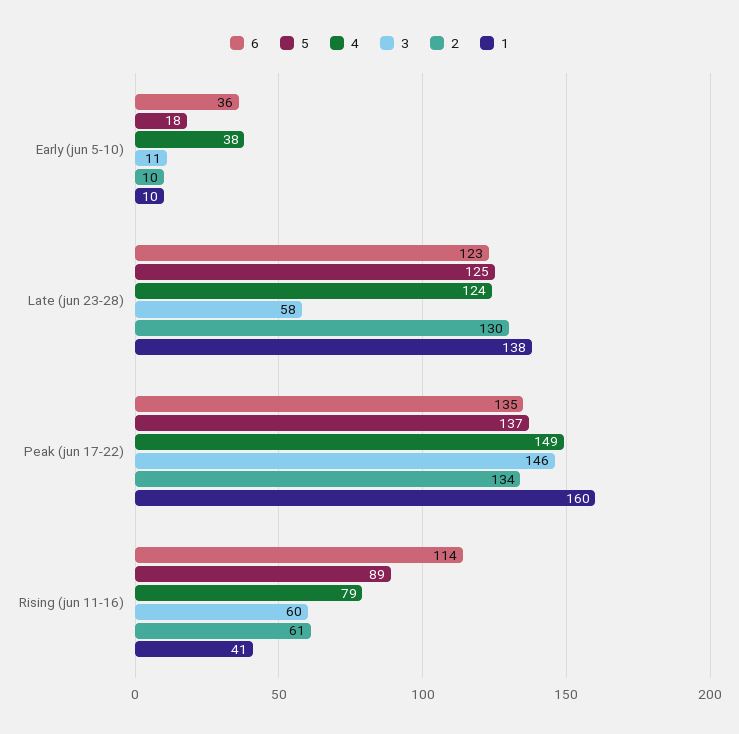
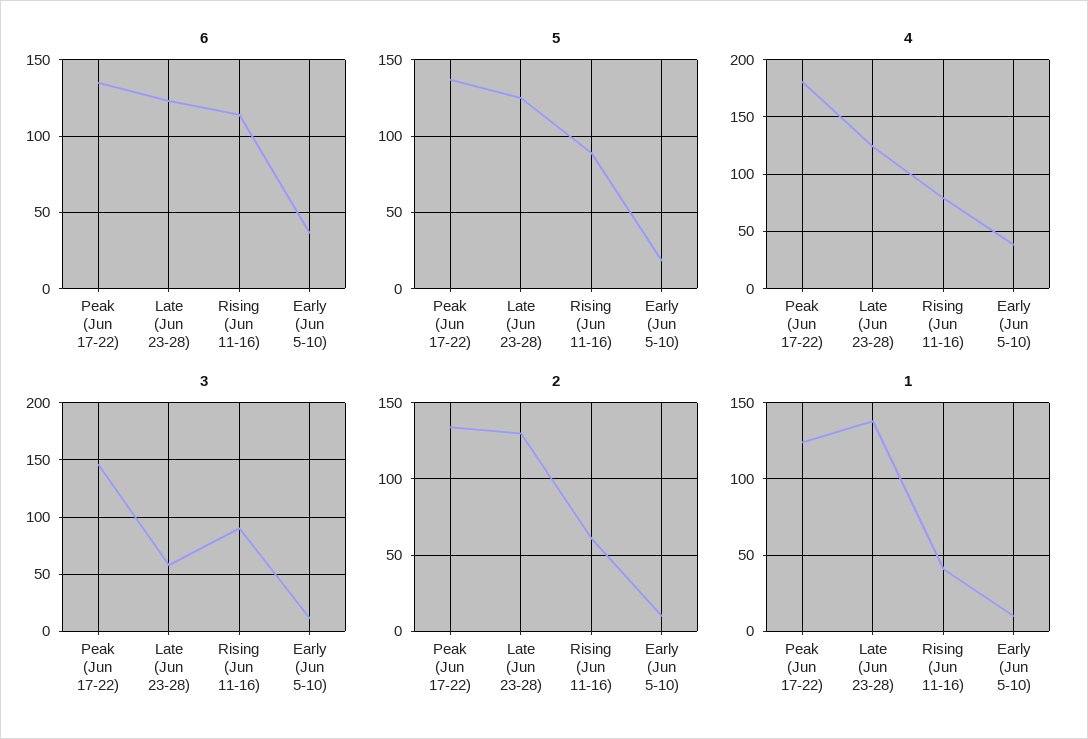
  {
    "6": {
      "Early (jun 5-10)": 36,
      "Late (jun 23-28)": 123,
      "Peak (jun 17-22)": 135,
      "Rising (jun 11-16)": 114
    },
    "5": {
      "Early (jun 5-10)": 18,
      "Late (jun 23-28)": 125,
      "Peak (jun 17-22)": 137,
      "Rising (jun 11-16)": 89
    },
    "4": {
      "Early (jun 5-10)": 38,
      "Late (jun 23-28)": 124,
-     "Peak (jun 17-22)": 149,
+     "Peak (jun 17-22)": 180,
      "Rising (jun 11-16)": 79
    },
    "3": {
      "Early (jun 5-10)": 11,
      "Late (jun 23-28)": 58,
      "Peak (jun 17-22)": 146,
-     "Rising (jun 11-16)": 60
+     "Rising (jun 11-16)": 90
    },
    "2": {
      "Early (jun 5-10)": 10,
      "Late (jun 23-28)": 130,
      "Peak (jun 17-22)": 134,
      "Rising (jun 11-16)": 61
    },
    "1": {
      "Early (jun 5-10)": 10,
      "Late (jun 23-28)": 138,
-     "Peak (jun 17-22)": 160,
+     "Peak (jun 17-22)": 125,
      "Rising (jun 11-16)": 41
    }
  }

